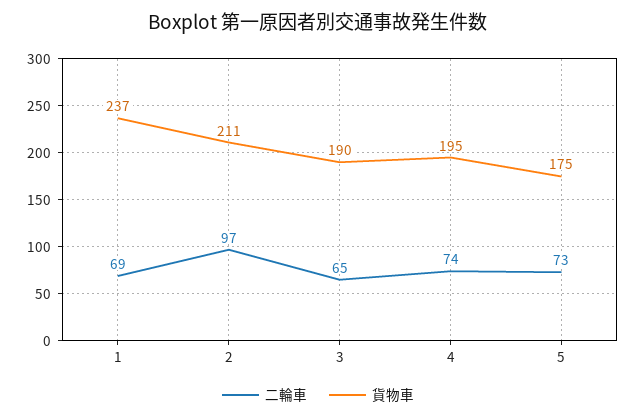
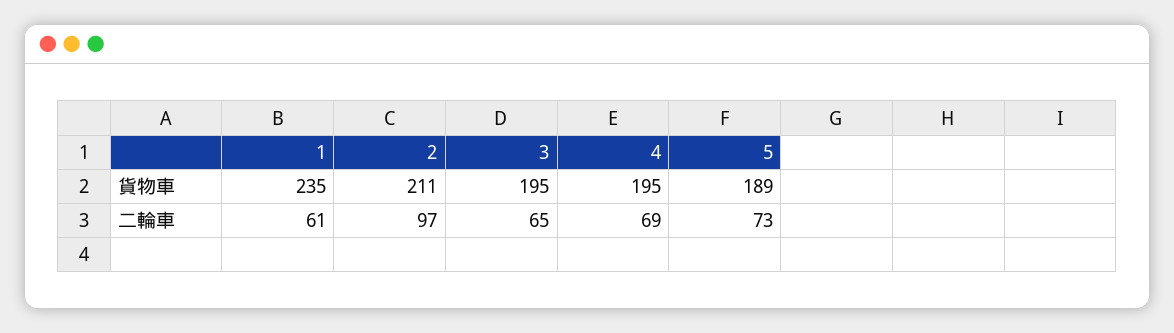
  {
    "二輪車": {
-     "1": 69,
+     "1": 61,
      "2": 97,
      "3": 65,
-     "4": 74,
+     "4": 69,
      "5": 73
    },
    "貨物車": {
-     "1": 237,
+     "1": 235,
      "2": 211,
-     "3": 190,
+     "3": 195,
      "4": 195,
-     "5": 175
+     "5": 189
    }
  }

